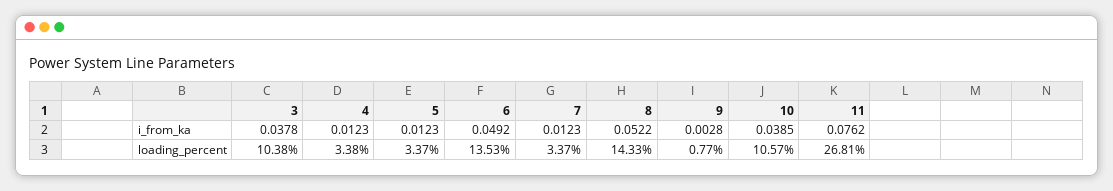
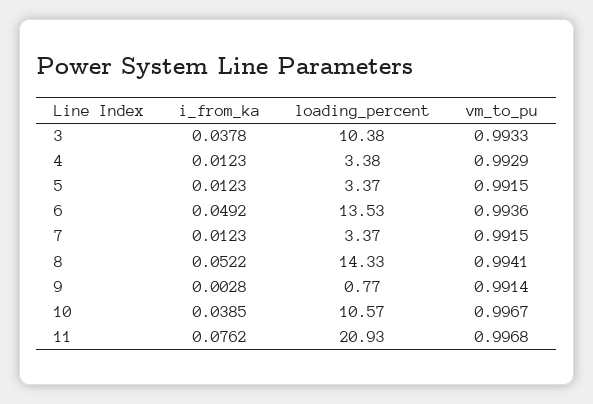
  {
    "3": {
      "i_from_ka": 0.0378,
-     "loading_percent": 10.38
+     "loading_percent": 10.38,
+     "vm_to_pu": 0.9933
    },
    "4": {
      "i_from_ka": 0.0123,
-     "loading_percent": 3.38
+     "loading_percent": 3.38,
+     "vm_to_pu": 0.9929
    },
    "5": {
      "i_from_ka": 0.0123,
-     "loading_percent": 3.37
+     "loading_percent": 3.37,
+     "vm_to_pu": 0.9915
    },
    "6": {
      "i_from_ka": 0.0492,
-     "loading_percent": 13.53
+     "loading_percent": 13.53,
+     "vm_to_pu": 0.9936
    },
    "7": {
      "i_from_ka": 0.0123,
-     "loading_percent": 3.37
+     "loading_percent": 3.37,
+     "vm_to_pu": 0.9915
    },
    "8": {
      "i_from_ka": 0.0522,
-     "loading_percent": 14.33
+     "loading_percent": 14.33,
+     "vm_to_pu": 0.9941
    },
    "9": {
      "i_from_ka": 0.0028,
-     "loading_percent": 0.77
+     "loading_percent": 0.77,
+     "vm_to_pu": 0.9914
    },
    "10": {
      "i_from_ka": 0.0385,
-     "loading_percent": 10.57
+     "loading_percent": 10.57,
+     "vm_to_pu": 0.9967
    },
    "11": {
      "i_from_ka": 0.0762,
-     "loading_percent": 26.81
+     "loading_percent": 20.93,
+     "vm_to_pu": 0.9968
    }
  }

